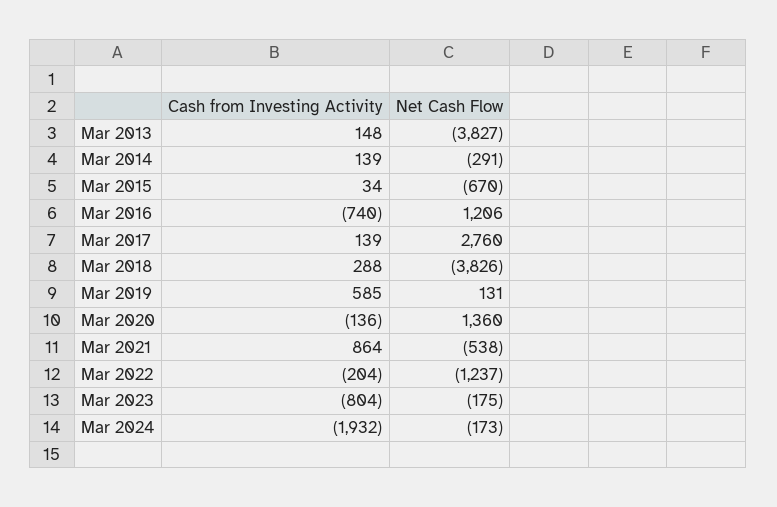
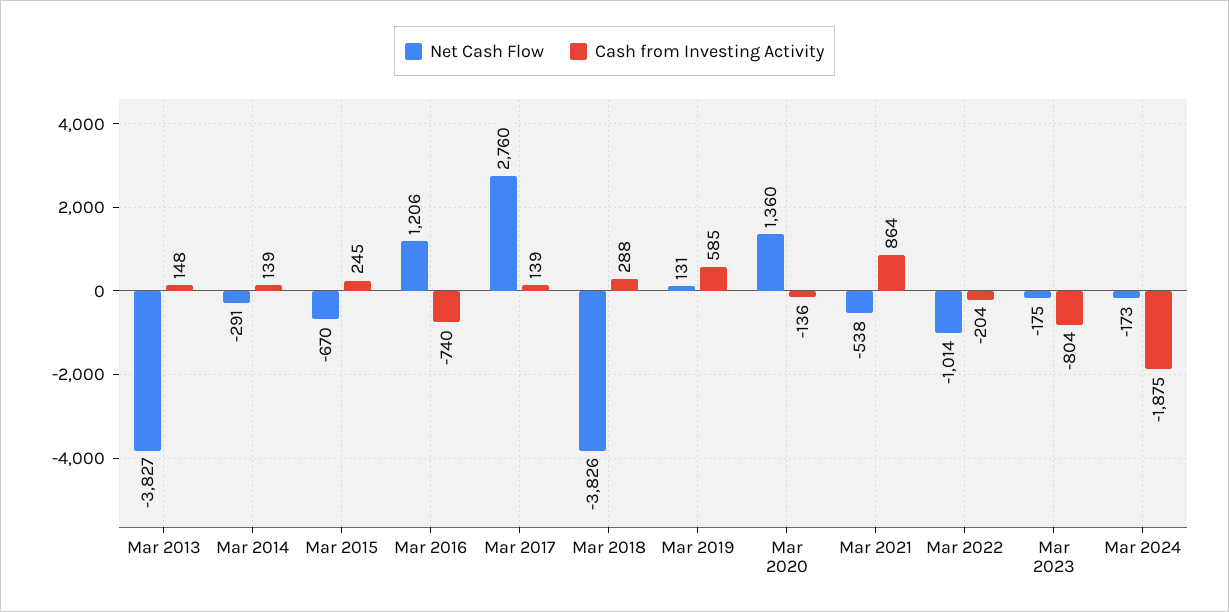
  {
    "Cash from Investing Activity": {
      "Mar 2013": 148,
      "Mar 2014": 139,
-     "Mar 2015": 34,
+     "Mar 2015": 245,
      "Mar 2016": -740,
      "Mar 2017": 139,
      "Mar 2018": 288,
      "Mar 2019": 585,
      "Mar 2020": -136,
      "Mar 2021": 864,
      "Mar 2022": -204,
      "Mar 2023": -804,
-     "Mar 2024": -1932
+     "Mar 2024": -1875
    },
    "Net Cash Flow": {
      "Mar 2013": -3827,
      "Mar 2014": -291,
      "Mar 2015": -670,
      "Mar 2016": 1206,
      "Mar 2017": 2760,
      "Mar 2018": -3826,
      "Mar 2019": 131,
      "Mar 2020": 1360,
      "Mar 2021": -538,
-     "Mar 2022": -1237,
+     "Mar 2022": -1014,
      "Mar 2023": -175,
      "Mar 2024": -173
    }
  }

